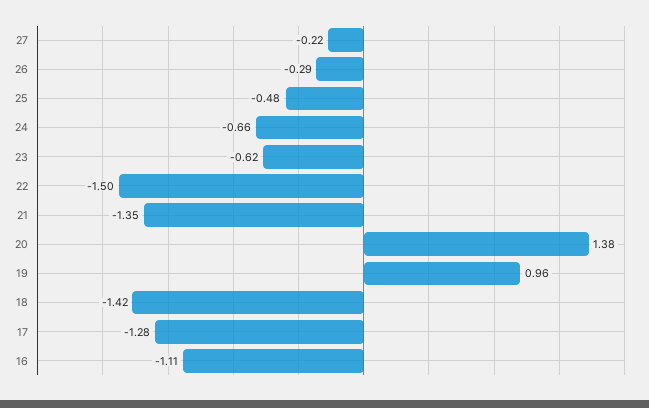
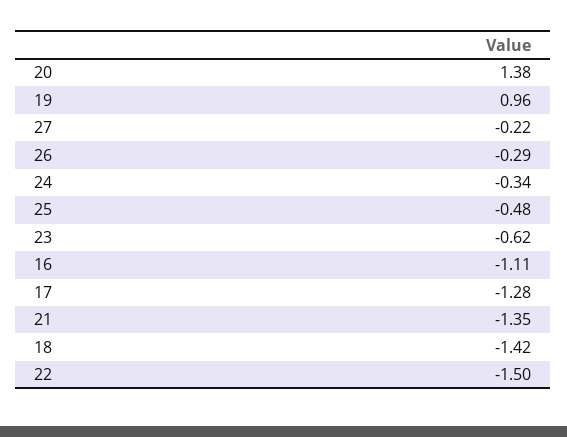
  {
    "27": -0.22,
    "26": -0.29,
    "25": -0.48,
-   "24": -0.66,
+   "24": -0.34,
    "23": -0.62,
    "22": -1.5,
    "21": -1.35,
    "20": 1.38,
    "19": 0.96,
    "18": -1.42,
    "17": -1.28,
    "16": -1.11
  }

